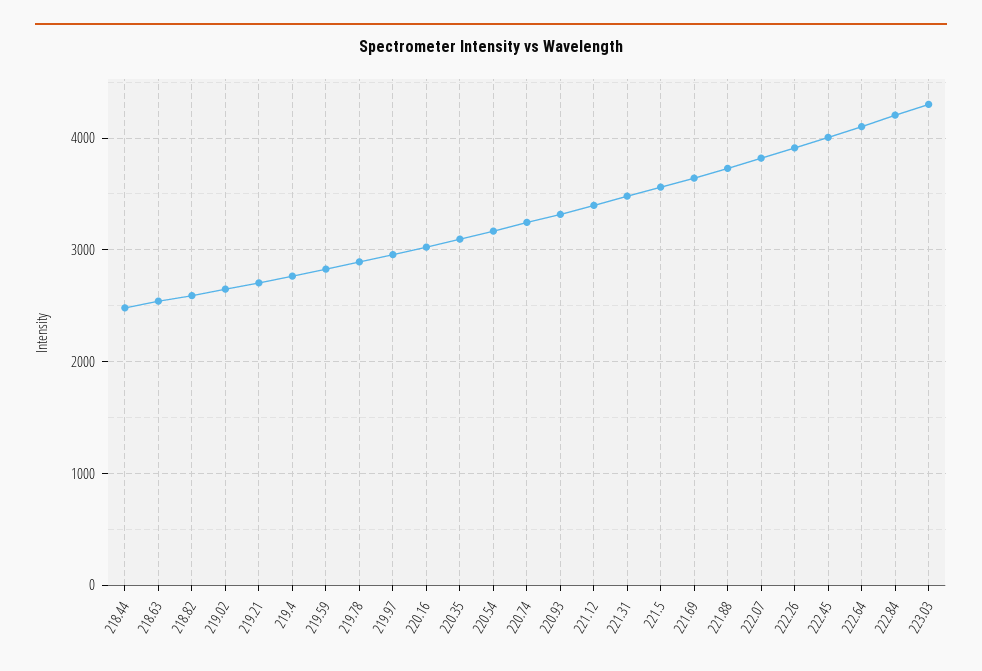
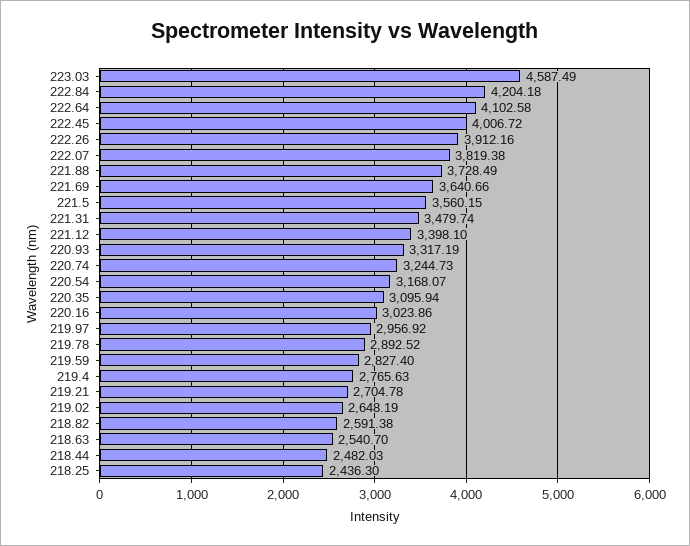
  {
    "218.44": 2482.03,
    "218.63": 2540.7,
    "218.82": 2591.38,
    "219.02": 2648.19,
    "219.21": 2704.78,
    "219.4": 2765.63,
    "219.59": 2827.4,
    "219.78": 2892.52,
    "219.97": 2956.92,
    "220.16": 3023.86,
    "220.35": 3095.94,
    "220.54": 3168.07,
    "220.74": 3244.73,
    "220.93": 3317.19,
    "221.12": 3398.1,
    "221.31": 3479.74,
    "221.5": 3560.15,
    "221.69": 3640.66,
    "221.88": 3728.49,
    "222.07": 3819.38,
    "222.26": 3912.16,
    "222.45": 4006.72,
    "222.64": 4102.58,
    "222.84": 4204.18,
-   "223.03": 4300
+   "223.03": 4587.49,
+   "218.25": 2436.3
  }

